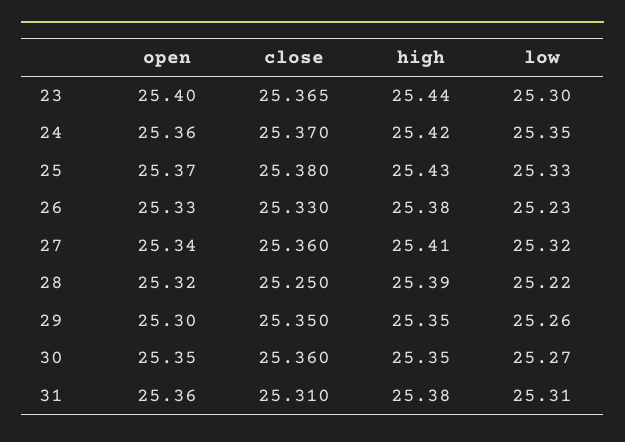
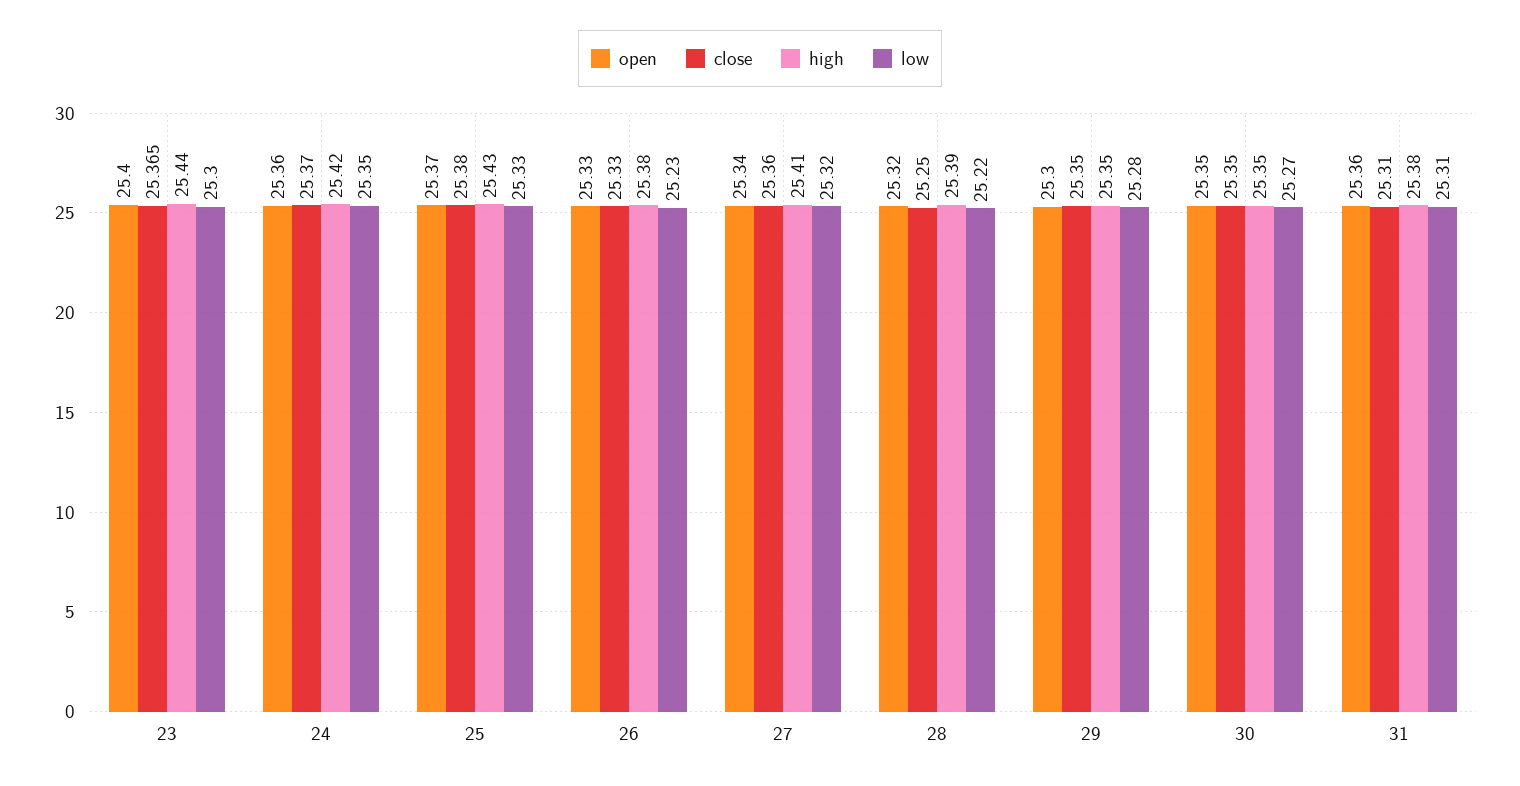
  {
    "open": {
      "23": 25.4,
      "24": 25.36,
      "25": 25.37,
      "26": 25.33,
      "27": 25.34,
      "28": 25.32,
      "29": 25.3,
      "30": 25.35,
      "31": 25.36
    },
    "close": {
      "23": 25.365,
      "24": 25.37,
      "25": 25.38,
      "26": 25.33,
      "27": 25.36,
      "28": 25.25,
      "29": 25.35,
-     "30": 25.36,
+     "30": 25.35,
      "31": 25.31
    },
    "high": {
      "23": 25.44,
      "24": 25.42,
      "25": 25.43,
      "26": 25.38,
      "27": 25.41,
      "28": 25.39,
      "29": 25.35,
      "30": 25.35,
      "31": 25.38
    },
    "low": {
      "23": 25.3,
      "24": 25.35,
      "25": 25.33,
      "26": 25.23,
      "27": 25.32,
      "28": 25.22,
-     "29": 25.26,
+     "29": 25.28,
      "30": 25.27,
      "31": 25.31
    }
  }

